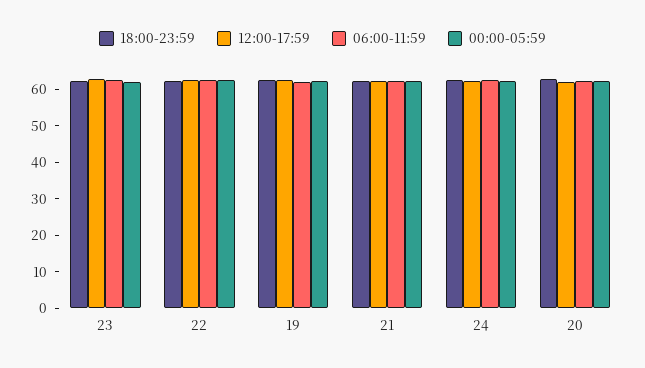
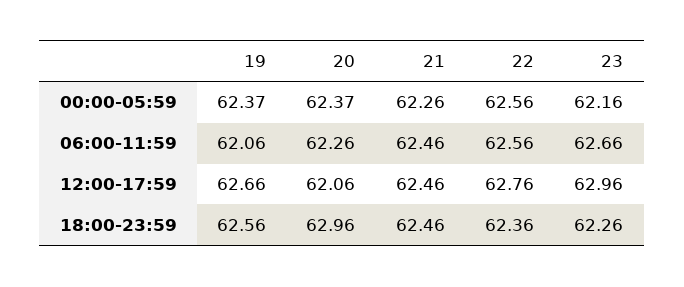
  {
    "18:00-23:59": {
      "23": 62.26,
      "22": 62.36,
      "19": 62.56,
      "21": 62.46,
-     "24": 62.5,
      "20": 62.96
    },
    "12:00-17:59": {
      "23": 62.96,
      "22": 62.76,
      "19": 62.66,
      "21": 62.46,
-     "24": 62.5,
      "20": 62.06
    },
    "06:00-11:59": {
      "23": 62.66,
      "22": 62.56,
      "19": 62.06,
      "21": 62.46,
-     "24": 62.5,
      "20": 62.26
    },
    "00:00-05:59": {
      "23": 62.16,
      "22": 62.56,
      "19": 62.37,
      "21": 62.26,
-     "24": 62.5,
      "20": 62.37
    }
  }

